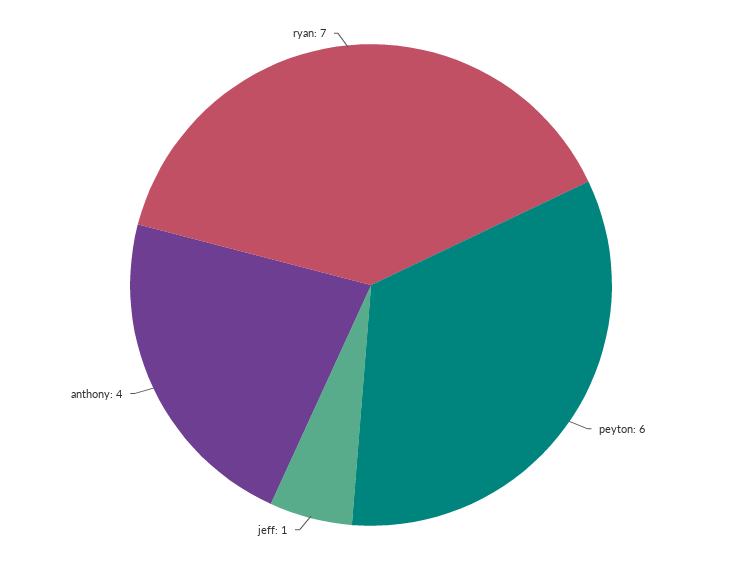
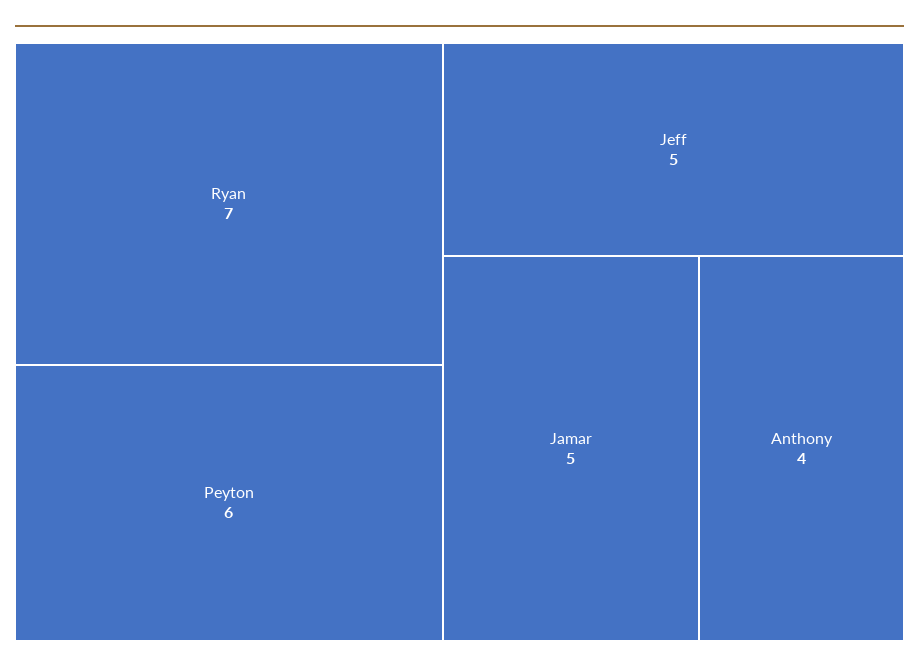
  {
    "peyton": 6,
-   "jeff": 1,
+   "jeff": 5,
    "anthony": 4,
-   "ryan": 7
+   "ryan": 7,
+   "Jamar": 5
  }

